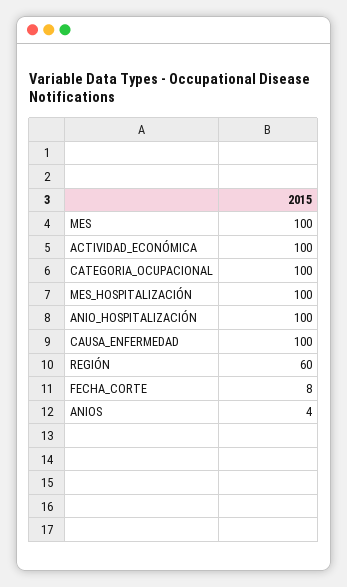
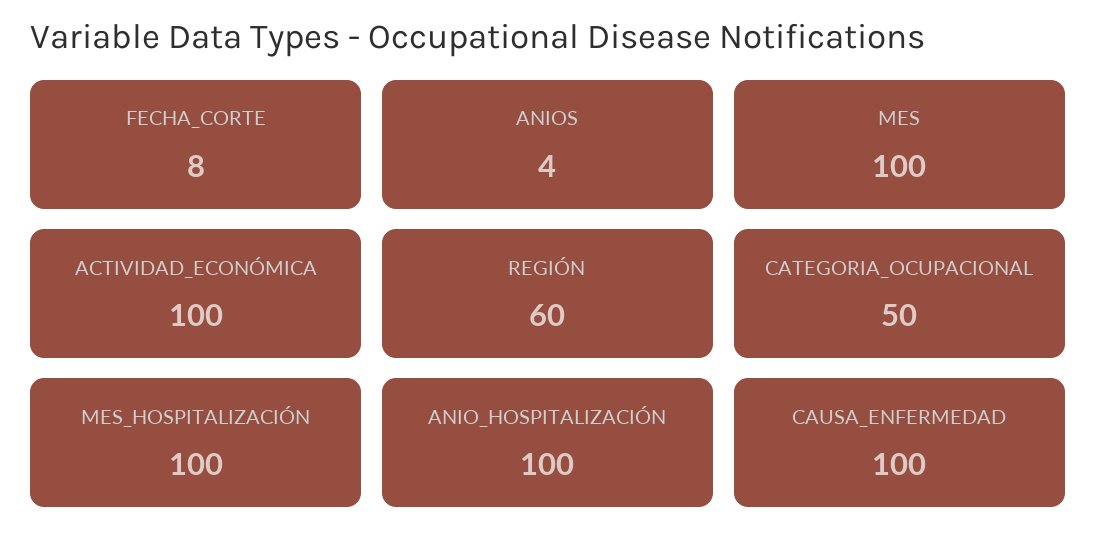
  {
    "MES": 100,
    "ACTIVIDAD_ECONÓMICA": 100,
-   "CATEGORIA_OCUPACIONAL": 100,
+   "CATEGORIA_OCUPACIONAL": 50,
    "MES_HOSPITALIZACIÓN": 100,
    "ANIO_HOSPITALIZACIÓN": 100,
    "CAUSA_ENFERMEDAD": 100,
    "REGIÓN": 60,
    "FECHA_CORTE": 8,
    "ANIOS": 4
  }

